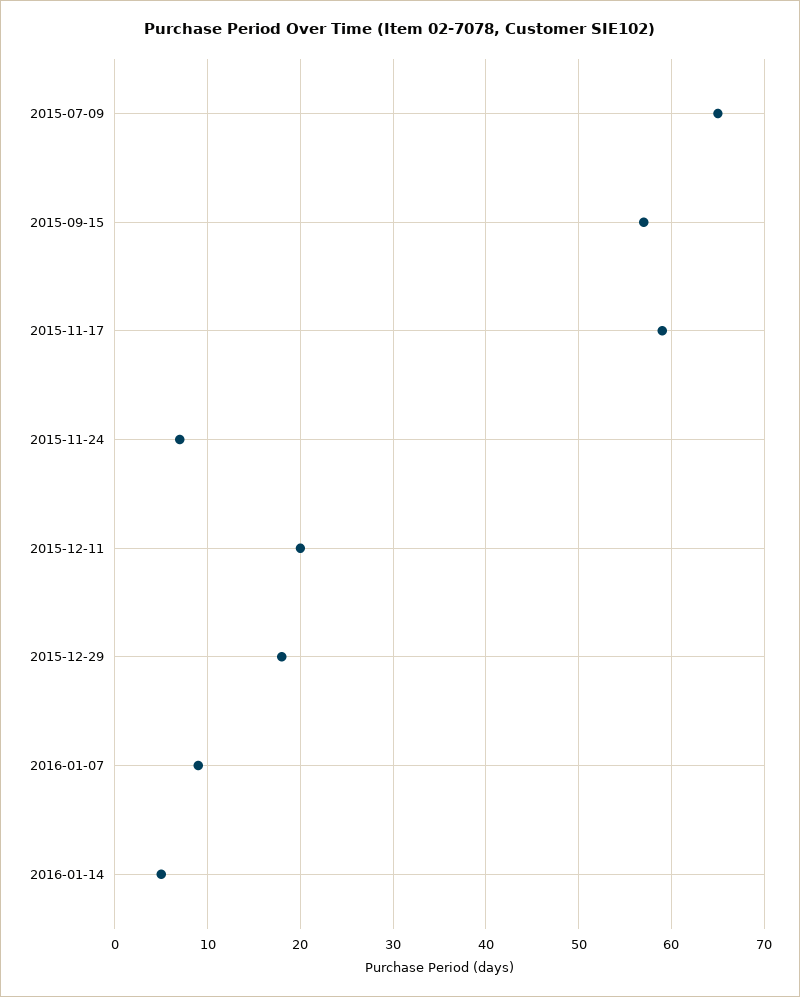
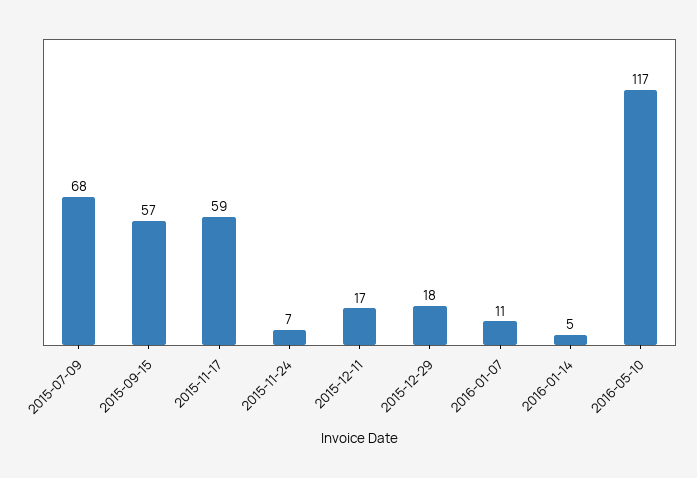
  {
-   "2015-07-09": 65,
+   "2015-07-09": 68,
    "2015-09-15": 57,
    "2015-11-17": 59,
    "2015-11-24": 7,
-   "2015-12-11": 20,
+   "2015-12-11": 17,
    "2015-12-29": 18,
-   "2016-01-07": 9,
+   "2016-01-07": 11,
-   "2016-01-14": 5
+   "2016-01-14": 5,
+   "2016-05-10": 117
  }

